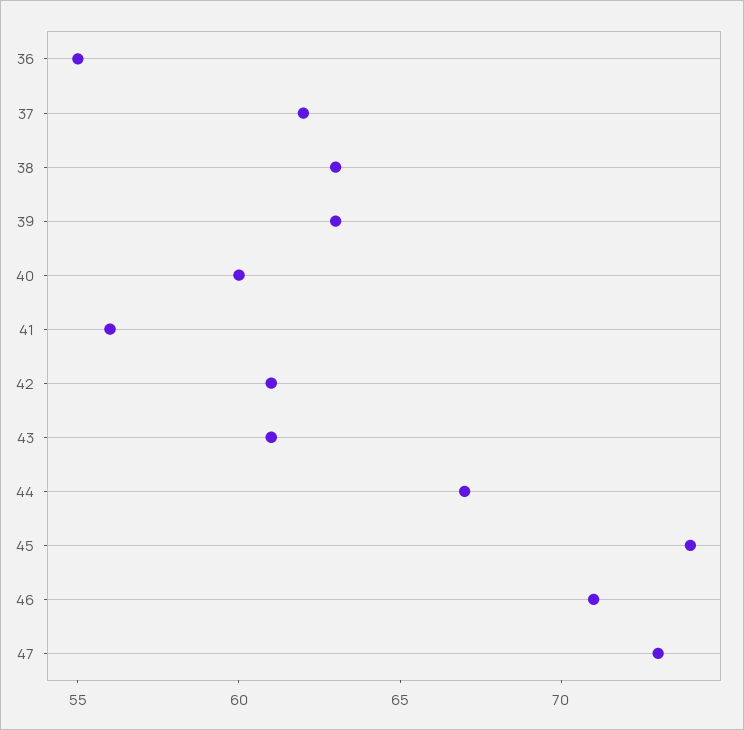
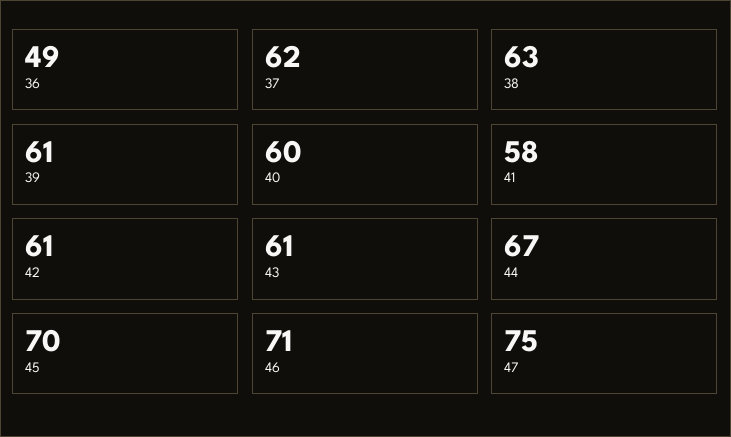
  {
-   "36": 55,
+   "36": 49,
    "37": 62,
    "38": 63,
-   "39": 63,
+   "39": 61,
    "40": 60,
-   "41": 56,
+   "41": 58,
    "42": 61,
    "43": 61,
    "44": 67,
-   "45": 74,
+   "45": 70,
    "46": 71,
-   "47": 73
+   "47": 75
  }

